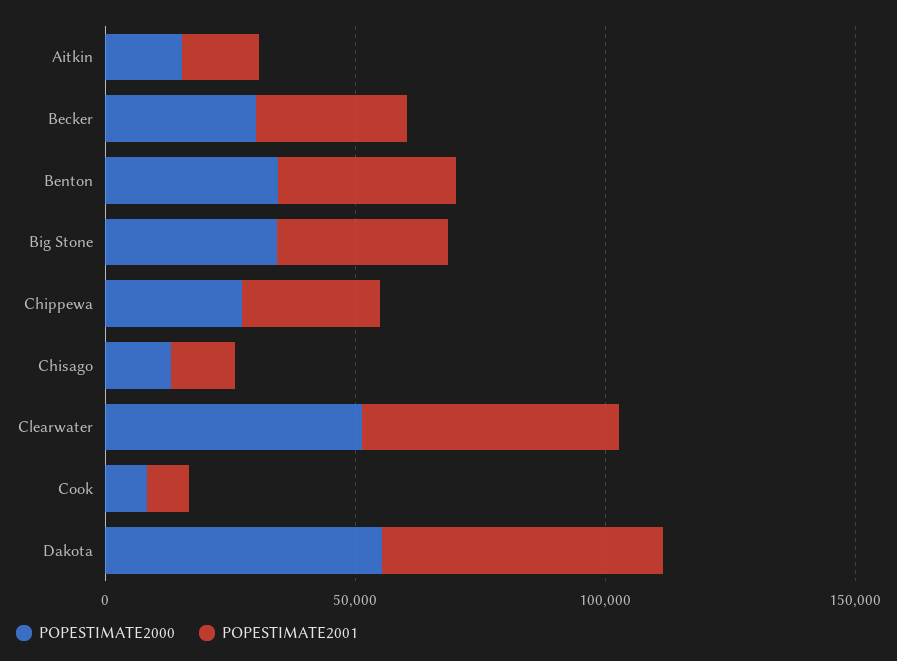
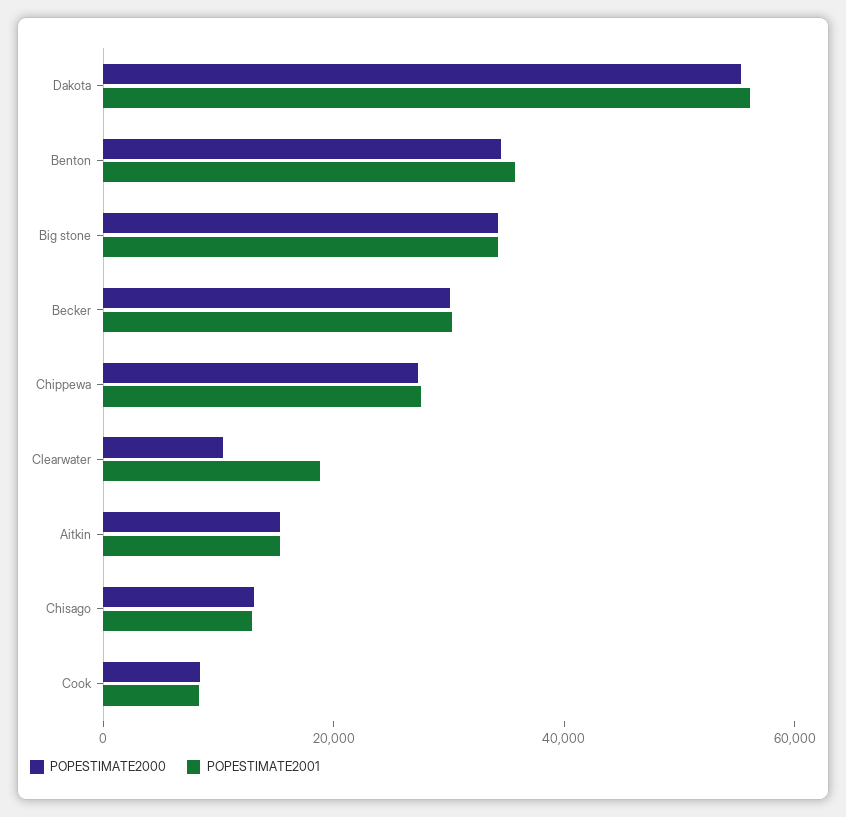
  {
    "POPESTIMATE2000": {
      "Aitkin": 15000,
      "Becker": 30000,
      "Benton": 35000,
      "Big Stone": 35000,
      "Chippewa": 25000,
      "Chisago": 15000,
-     "Clearwater": 50000,
+     "Clearwater": 10000,
      "Cook": 10000,
      "Dakota": 55000
    },
    "POPESTIMATE2001": {
      "Aitkin": 15000,
      "Becker": 30000,
      "Benton": 35000,
      "Big Stone": 35000,
      "Chippewa": 30000,
      "Chisago": 15000,
-     "Clearwater": 50000,
+     "Clearwater": 20000,
      "Cook": 10000,
      "Dakota": 55000
    }
  }

